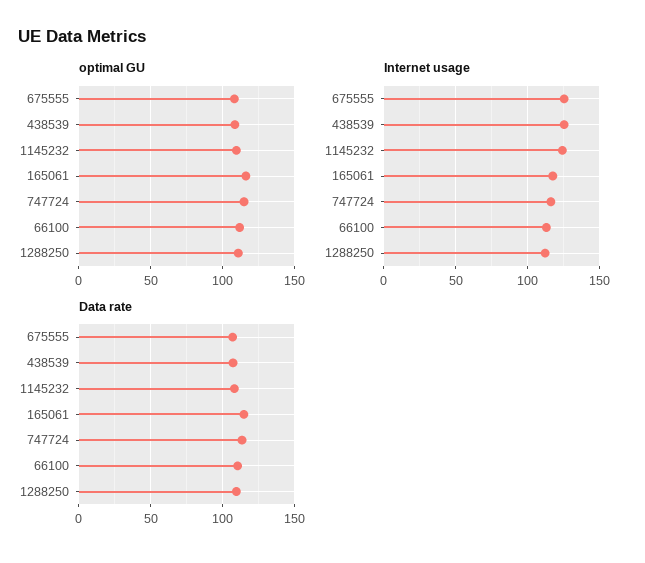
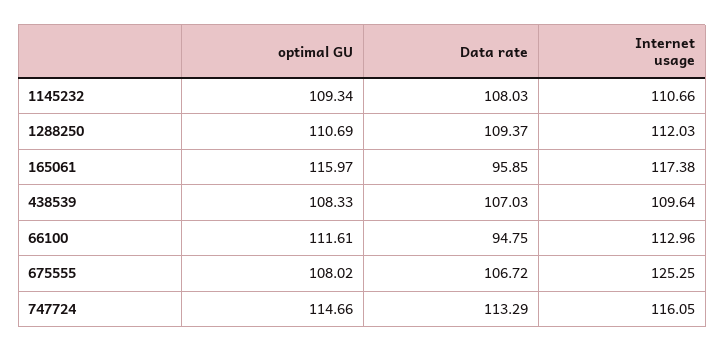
  {
    "optimal GU": {
      "675555": 108.02,
      "438539": 108.33,
      "1145232": 109.34,
      "165061": 115.97,
      "747724": 114.66,
      "66100": 111.61,
      "1288250": 110.69
    },
    "Internet usage": {
      "675555": 125.25,
-     "438539": 125,
+     "438539": 109.64,
-     "1145232": 125,
+     "1145232": 110.66,
      "165061": 117.38,
      "747724": 116.05,
      "66100": 112.96,
      "1288250": 112.03
    },
    "Data rate": {
      "675555": 106.72,
      "438539": 107.03,
      "1145232": 108.03,
-     "165061": 115,
+     "165061": 95.85,
      "747724": 113.29,
-     "66100": 110,
+     "66100": 94.75,
      "1288250": 109.37
    }
  }

